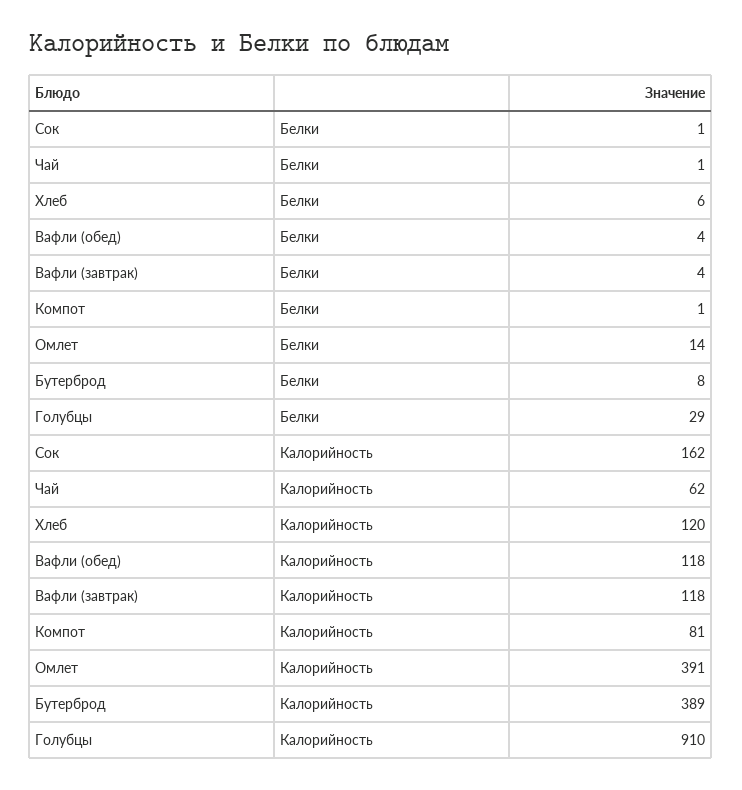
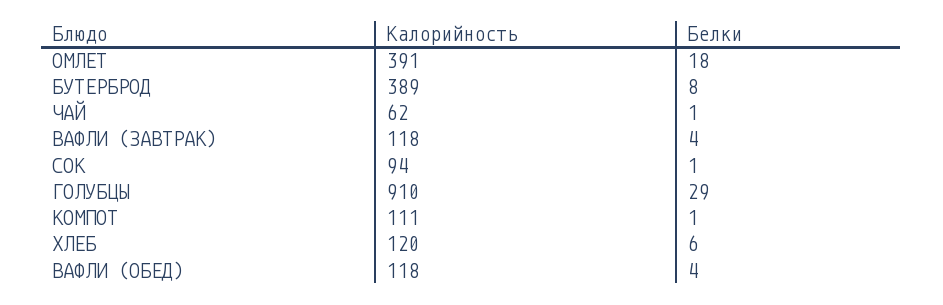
  {
    "Сок": {
      "Белки": 1,
-     "Калорийность": 162
+     "Калорийность": 94
    },
    "Чай": {
      "Белки": 1,
      "Калорийность": 62
    },
    "Хлеб": {
      "Белки": 6,
      "Калорийность": 120
    },
    "Вафли (обед)": {
      "Белки": 4,
      "Калорийность": 118
    },
    "Вафли (завтрак)": {
      "Белки": 4,
      "Калорийность": 118
    },
    "Компот": {
      "Белки": 1,
-     "Калорийность": 81
+     "Калорийность": 111
    },
    "Омлет": {
-     "Белки": 14,
+     "Белки": 18,
      "Калорийность": 391
    },
    "Бутерброд": {
      "Белки": 8,
      "Калорийность": 389
    },
    "Голубцы": {
      "Белки": 29,
      "Калорийность": 910
    }
  }

